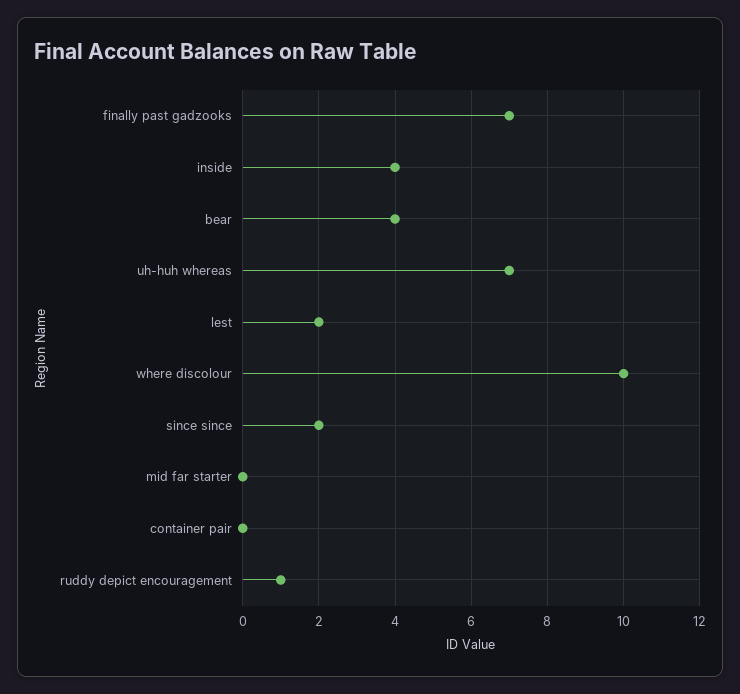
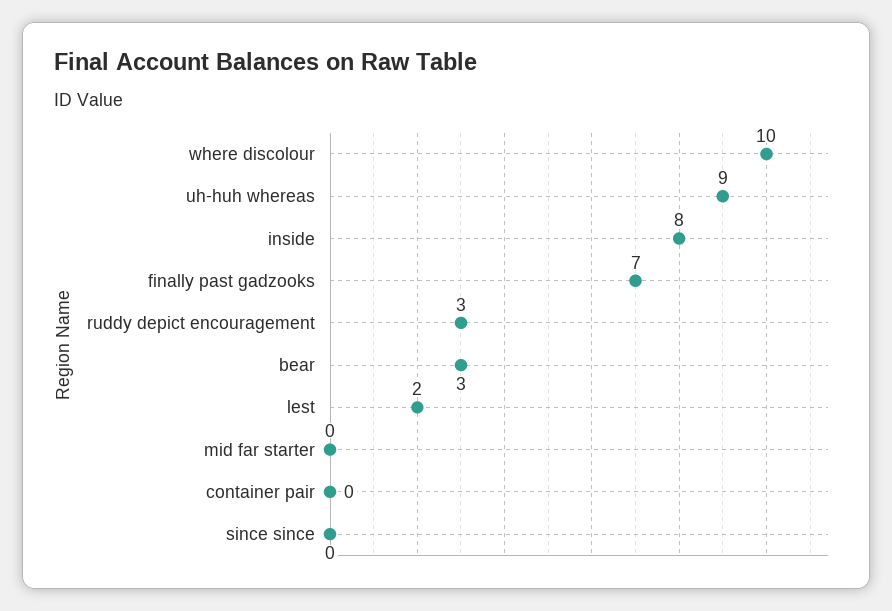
  {
    "finally past gadzooks": 7,
-   "inside": 4,
+   "inside": 8,
-   "bear": 4,
+   "bear": 3,
-   "uh-huh whereas": 7,
+   "uh-huh whereas": 9,
    "lest": 2,
    "where discolour": 10,
-   "since since": 2,
+   "since since": 0,
    "mid far starter": 0,
    "container pair": 0,
-   "ruddy depict encouragement": 1
+   "ruddy depict encouragement": 3
  }

